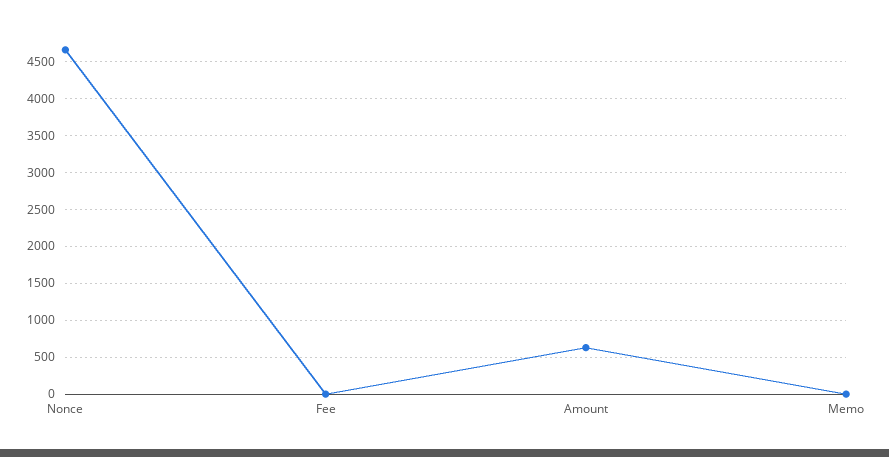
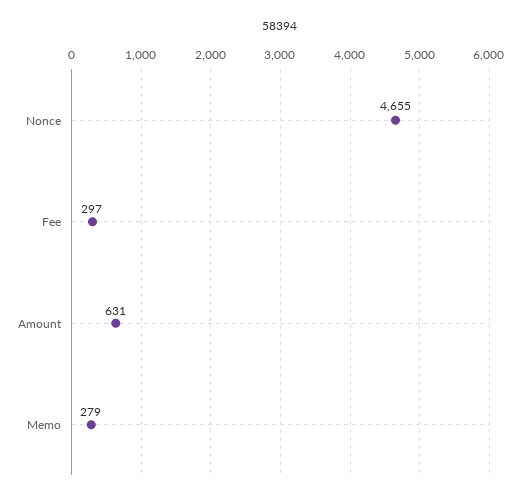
  {
    "Nonce": 4655,
-   "Fee": 0,
+   "Fee": 297,
    "Amount": 631,
-   "Memo": 0
+   "Memo": 279
  }

